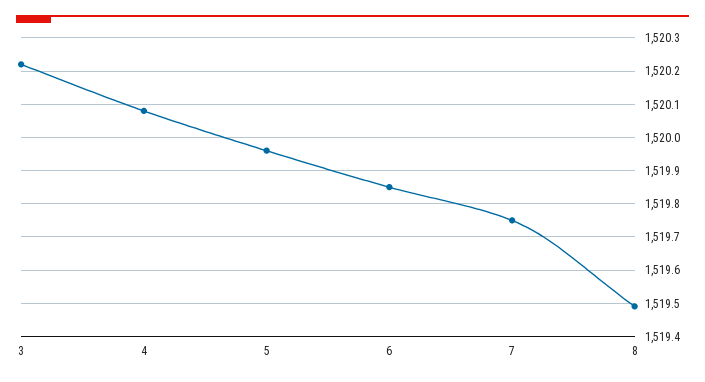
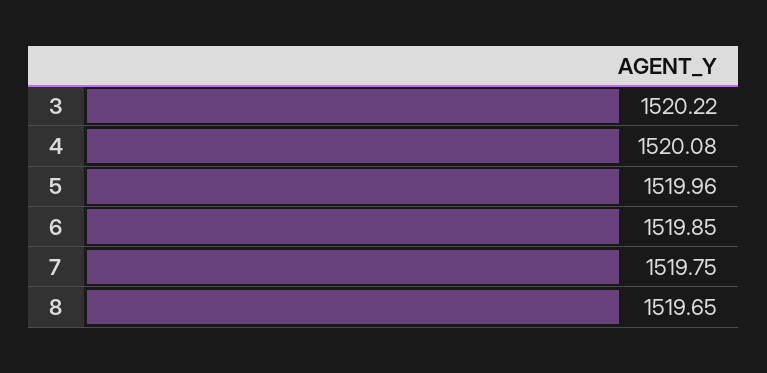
  {
    "3": 1520.22,
    "4": 1520.08,
    "5": 1519.96,
    "6": 1519.85,
    "7": 1519.75,
-   "8": 1519.5
+   "8": 1519.65
  }

